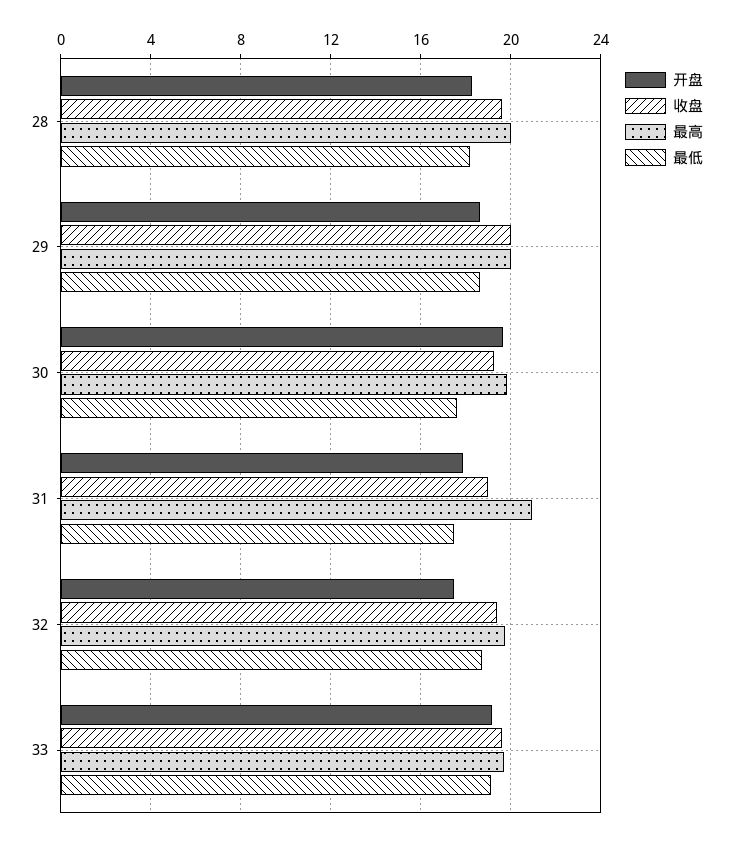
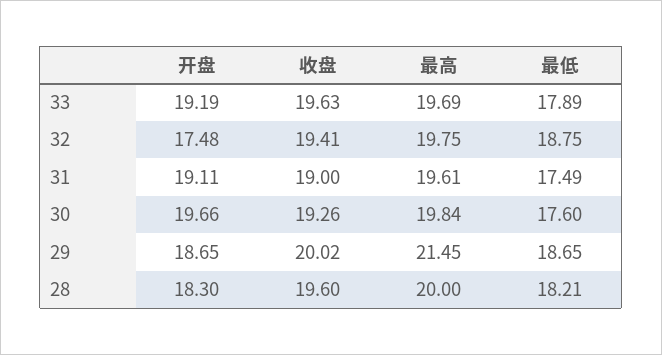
  {
    "开盘": {
      "28": 18.3,
      "29": 18.65,
      "30": 19.66,
-     "31": 18,
+     "31": 19.11,
      "32": 17.48,
      "33": 19.19
    },
    "收盘": {
      "28": 19.6,
      "29": 20.02,
      "30": 19.26,
      "31": 19,
      "32": 19.41,
      "33": 19.63
    },
    "最高": {
      "28": 20,
-     "29": 20,
+     "29": 21.45,
      "30": 19.84,
-     "31": 21,
+     "31": 19.61,
      "32": 19.75,
      "33": 19.69
    },
    "最低": {
      "28": 18.21,
      "29": 18.65,
      "30": 17.6,
      "31": 17.49,
      "32": 18.75,
-     "33": 19
+     "33": 17.89
    }
  }

